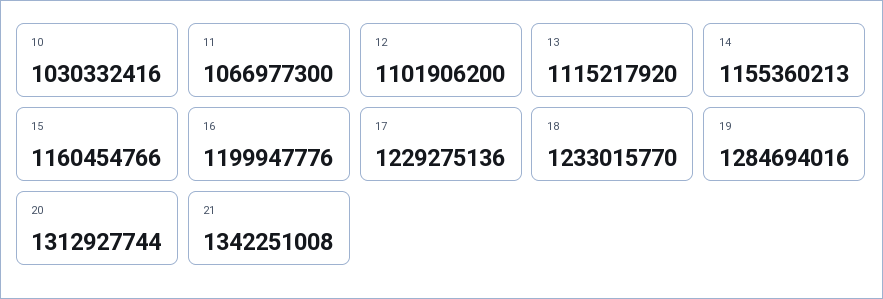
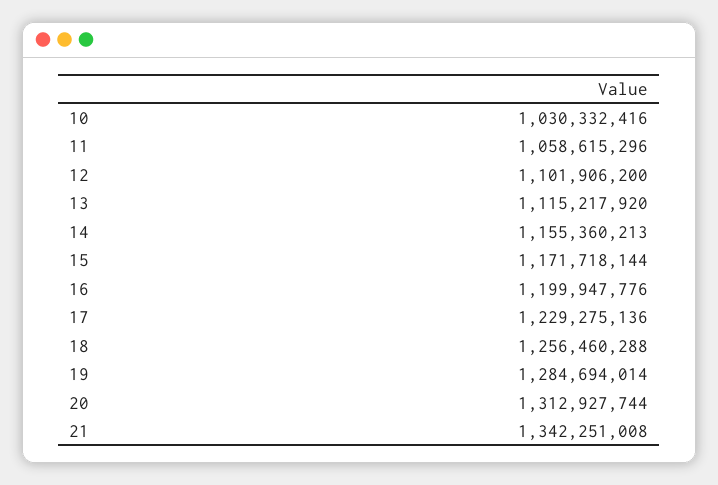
  {
    "10": 1030332416,
-   "11": 1066977300,
+   "11": 1058615296,
    "12": 1101906200,
    "13": 1115217920,
    "14": 1155360213,
-   "15": 1160454766,
+   "15": 1171718144,
    "16": 1199947776,
    "17": 1229275136,
-   "18": 1233015770,
+   "18": 1256460288,
-   "19": 1284694016,
+   "19": 1284694014,
    "20": 1312927744,
    "21": 1342251008
  }

